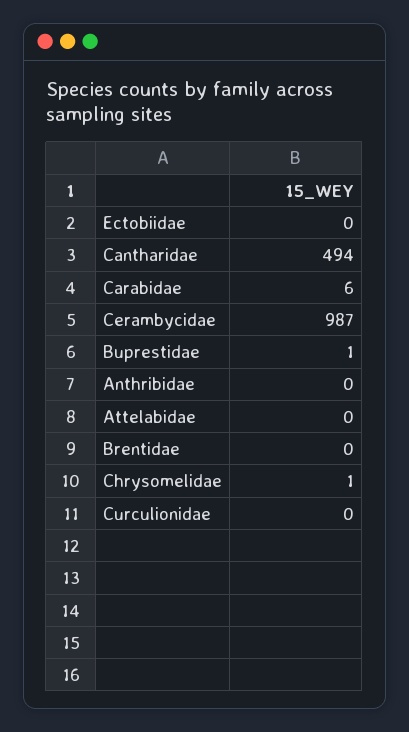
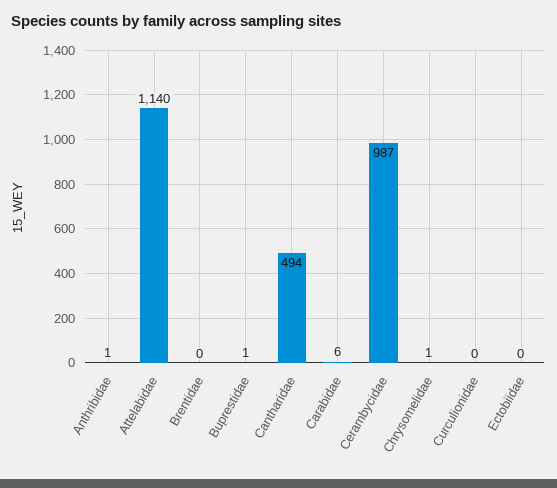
  {
    "Ectobiidae": 0,
    "Cantharidae": 494,
    "Carabidae": 6,
    "Cerambycidae": 987,
    "Buprestidae": 1,
-   "Anthribidae": 0,
+   "Anthribidae": 1,
-   "Attelabidae": 0,
+   "Attelabidae": 1140,
    "Brentidae": 0,
    "Chrysomelidae": 1,
    "Curculionidae": 0
  }

